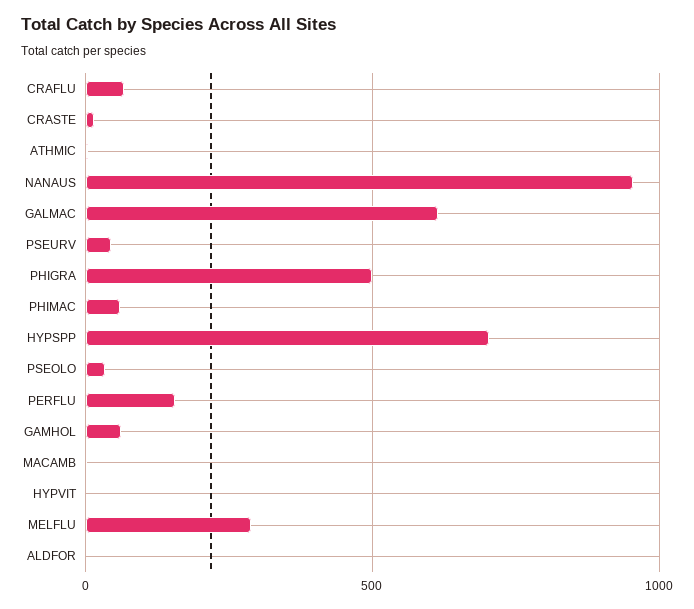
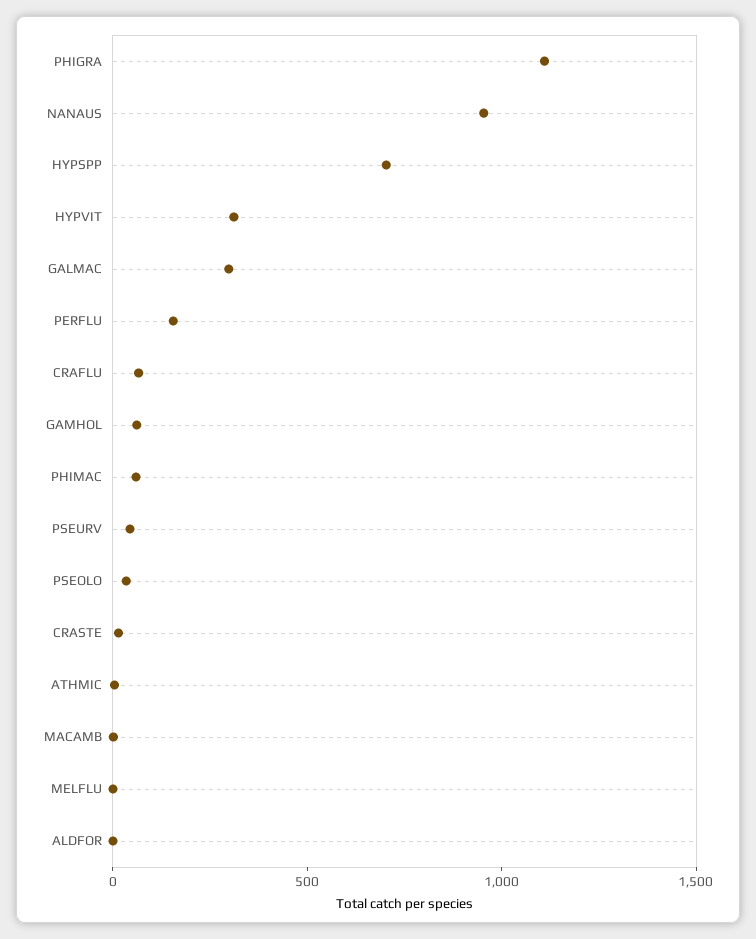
  {
    "CRAFLU": 50,
    "CRASTE": 0,
    "ATHMIC": 0,
    "NANAUS": 950,
-   "GALMAC": 600,
+   "GALMAC": 300,
    "PSEURV": 50,
-   "PHIGRA": 500,
+   "PHIGRA": 1100,
    "PHIMAC": 50,
    "HYPSPP": 700,
    "PSEOLO": 50,
    "PERFLU": 150,
    "GAMHOL": 50,
    "MACAMB": 0,
-   "HYPVIT": 0,
+   "HYPVIT": 300,
-   "MELFLU": 300,
+   "MELFLU": 0,
    "ALDFOR": 0
  }

